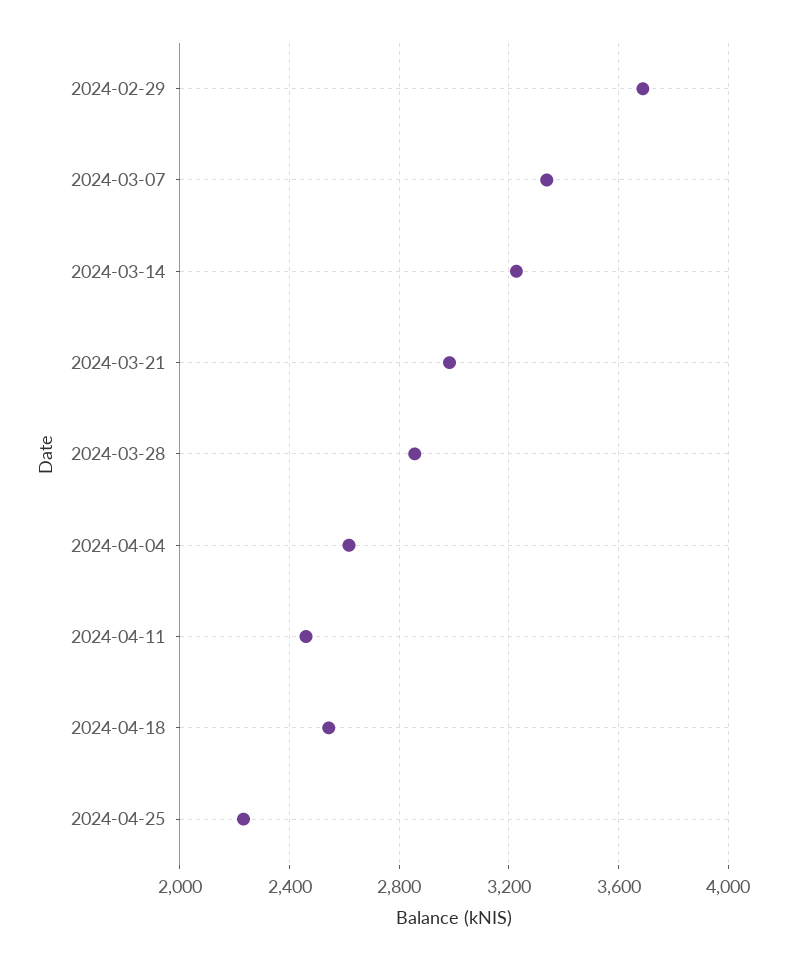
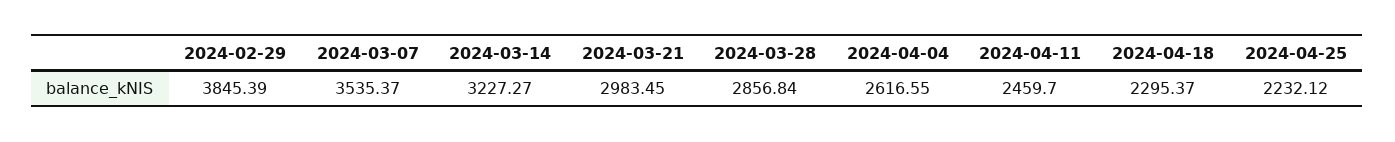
  {
-   "2024-02-29": 3700,
+   "2024-02-29": 3845.39,
-   "2024-03-07": 3350,
+   "2024-03-07": 3535.37,
    "2024-03-14": 3227.27,
    "2024-03-21": 2983.45,
    "2024-03-28": 2856.84,
    "2024-04-04": 2616.55,
    "2024-04-11": 2459.7,
-   "2024-04-18": 2550,
+   "2024-04-18": 2295.37,
    "2024-04-25": 2232.12
  }

